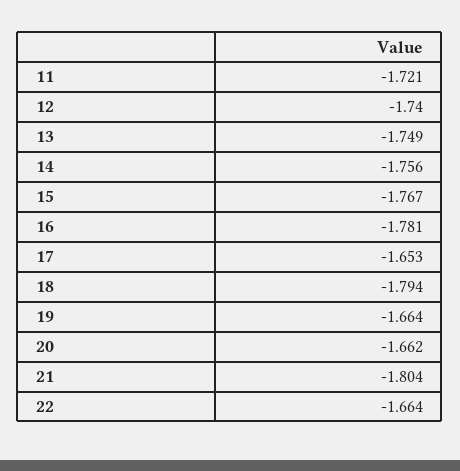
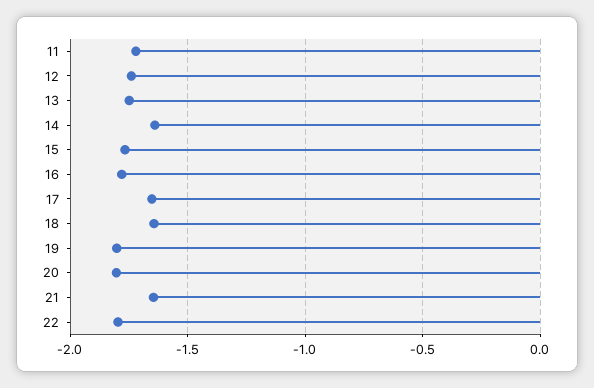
  {
    "11": -1.721,
    "12": -1.74,
    "13": -1.749,
-   "14": -1.756,
+   "14": -1.65,
    "15": -1.767,
    "16": -1.781,
    "17": -1.653,
-   "18": -1.794,
+   "18": -1.65,
-   "19": -1.664,
+   "19": -1.8,
-   "20": -1.662,
+   "20": -1.8,
-   "21": -1.804,
+   "21": -1.65,
-   "22": -1.664
+   "22": -1.8
  }

